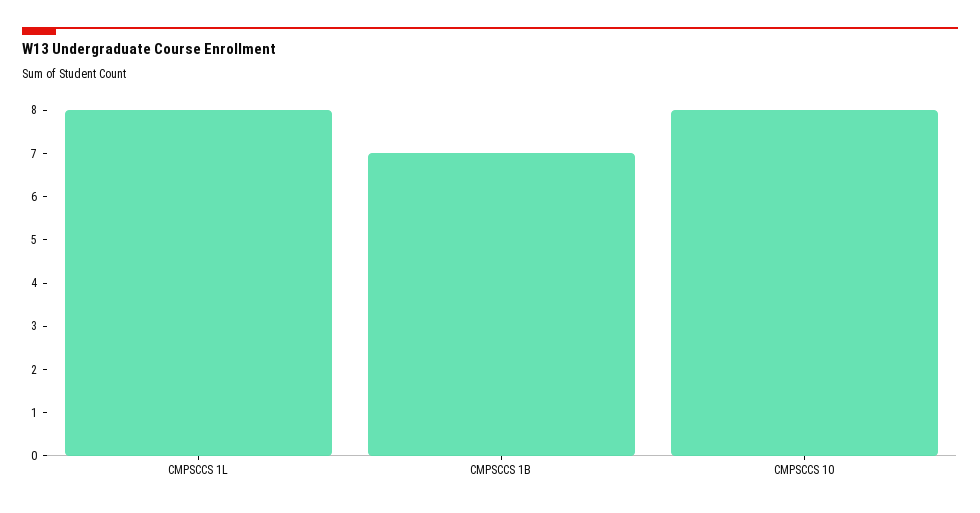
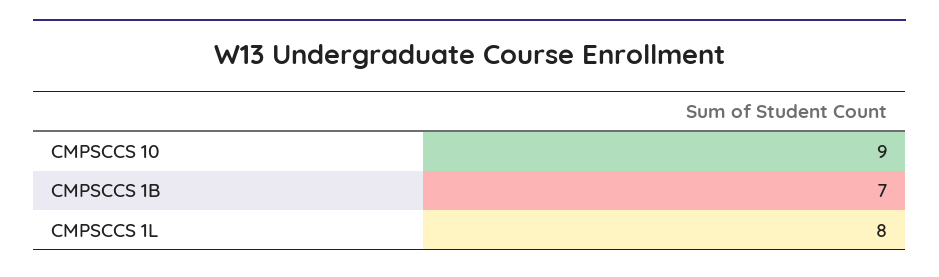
  {
    "CMPSCCS 1L": 8,
    "CMPSCCS 1B": 7,
-   "CMPSCCS 10": 8
+   "CMPSCCS 10": 9
  }

